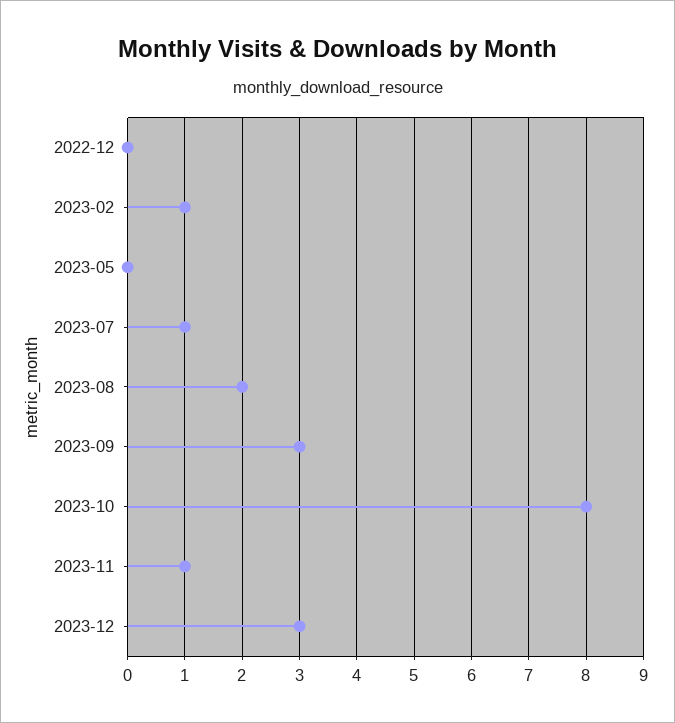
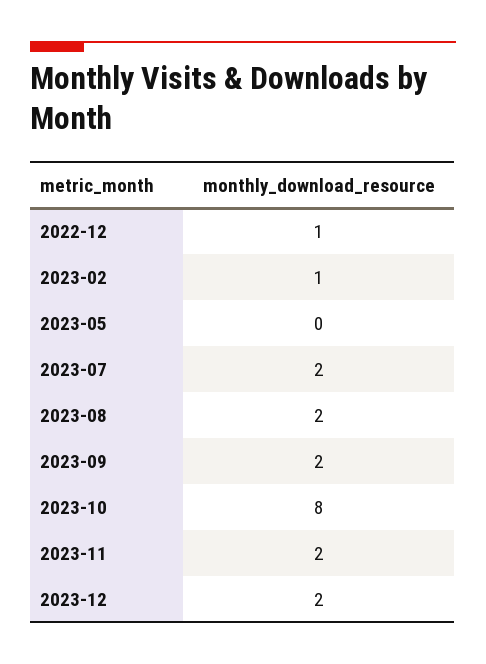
  {
-   "2022-12": 0,
+   "2022-12": 1,
    "2023-02": 1,
    "2023-05": 0,
-   "2023-07": 1,
+   "2023-07": 2,
    "2023-08": 2,
-   "2023-09": 3,
+   "2023-09": 2,
    "2023-10": 8,
-   "2023-11": 1,
+   "2023-11": 2,
-   "2023-12": 3
+   "2023-12": 2
  }

